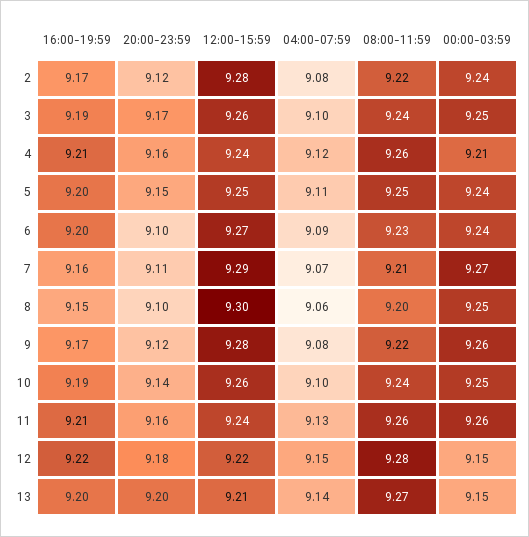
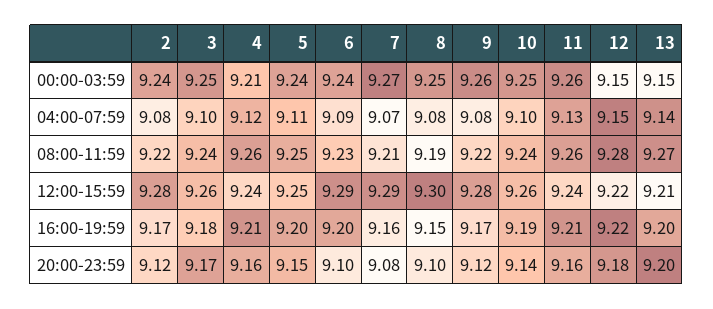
  {
    "16:00-19:59": {
      "2": 9.17,
-     "3": 9.19,
+     "3": 9.18,
      "4": 9.21,
      "5": 9.2,
      "6": 9.2,
      "7": 9.16,
      "8": 9.15,
      "9": 9.17,
      "10": 9.19,
      "11": 9.21,
      "12": 9.22,
      "13": 9.2
    },
    "20:00-23:59": {
      "2": 9.12,
      "3": 9.17,
      "4": 9.16,
      "5": 9.15,
      "6": 9.1,
-     "7": 9.11,
+     "7": 9.08,
      "8": 9.1,
      "9": 9.12,
      "10": 9.14,
      "11": 9.16,
      "12": 9.18,
      "13": 9.2
    },
    "12:00-15:59": {
      "2": 9.28,
      "3": 9.26,
      "4": 9.24,
      "5": 9.25,
-     "6": 9.27,
+     "6": 9.29,
      "7": 9.29,
      "8": 9.3,
      "9": 9.28,
      "10": 9.26,
      "11": 9.24,
      "12": 9.22,
      "13": 9.21
    },
    "04:00-07:59": {
      "2": 9.08,
      "3": 9.1,
      "4": 9.12,
      "5": 9.11,
      "6": 9.09,
      "7": 9.07,
-     "8": 9.06,
+     "8": 9.08,
      "9": 9.08,
      "10": 9.1,
      "11": 9.13,
      "12": 9.15,
      "13": 9.14
    },
    "08:00-11:59": {
      "2": 9.22,
      "3": 9.24,
      "4": 9.26,
      "5": 9.25,
      "6": 9.23,
      "7": 9.21,
-     "8": 9.2,
+     "8": 9.19,
      "9": 9.22,
      "10": 9.24,
      "11": 9.26,
      "12": 9.28,
      "13": 9.27
    },
    "00:00-03:59": {
      "2": 9.24,
      "3": 9.25,
      "4": 9.21,
      "5": 9.24,
      "6": 9.24,
      "7": 9.27,
      "8": 9.25,
      "9": 9.26,
      "10": 9.25,
      "11": 9.26,
      "12": 9.15,
      "13": 9.15
    }
  }

